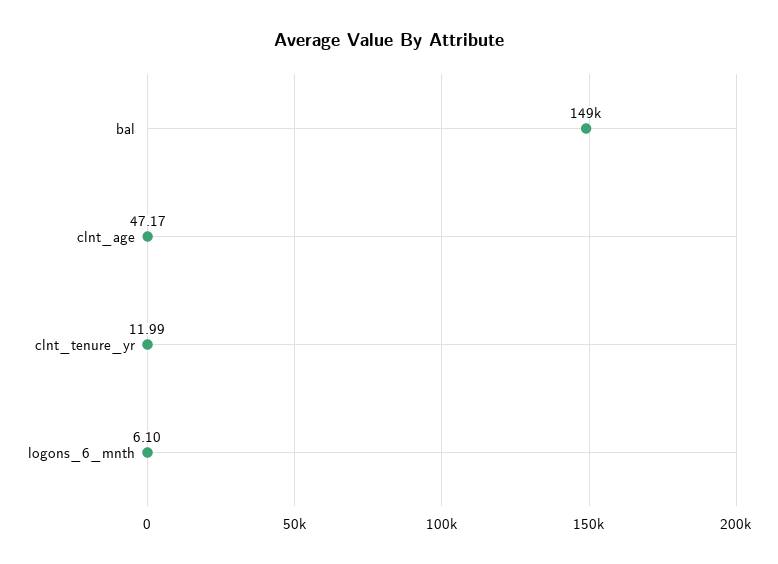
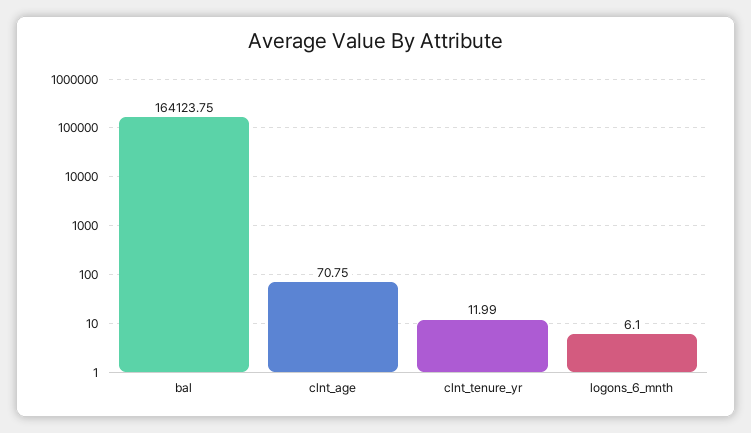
  {
-   "bal": 149000,
+   "bal": 164123.75,
-   "clnt_age": 47.17,
+   "clnt_age": 70.75,
    "clnt_tenure_yr": 11.99,
    "logons_6_mnth": 6.1
  }

